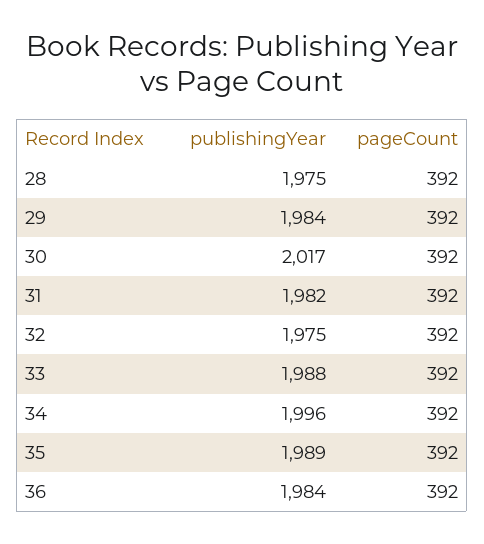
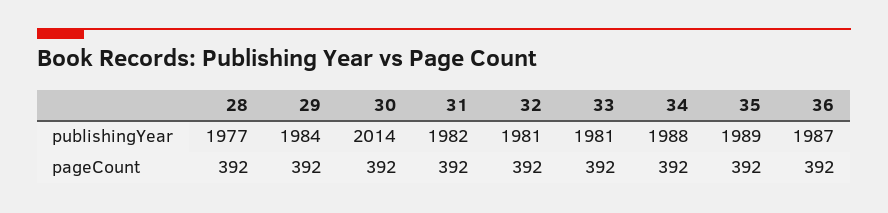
  {
    "publishingYear": {
-     "28": 1975,
+     "28": 1977,
      "29": 1984,
-     "30": 2017,
+     "30": 2014,
      "31": 1982,
-     "32": 1975,
+     "32": 1981,
-     "33": 1988,
+     "33": 1981,
-     "34": 1996,
+     "34": 1988,
      "35": 1989,
-     "36": 1984
+     "36": 1987
    },
    "pageCount": {
      "28": 392,
      "29": 392,
      "30": 392,
      "31": 392,
      "32": 392,
      "33": 392,
      "34": 392,
      "35": 392,
      "36": 392
    }
  }

